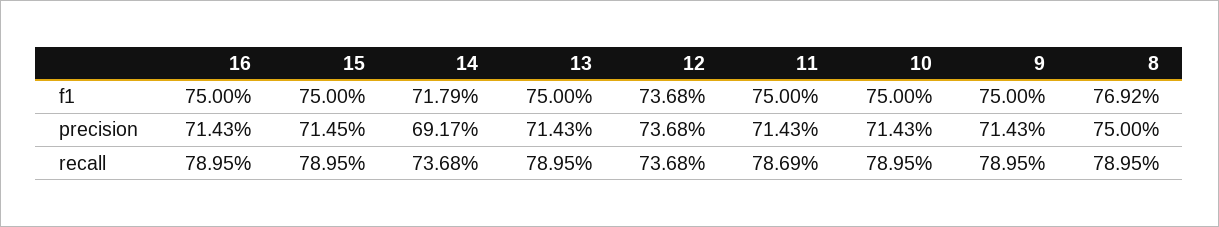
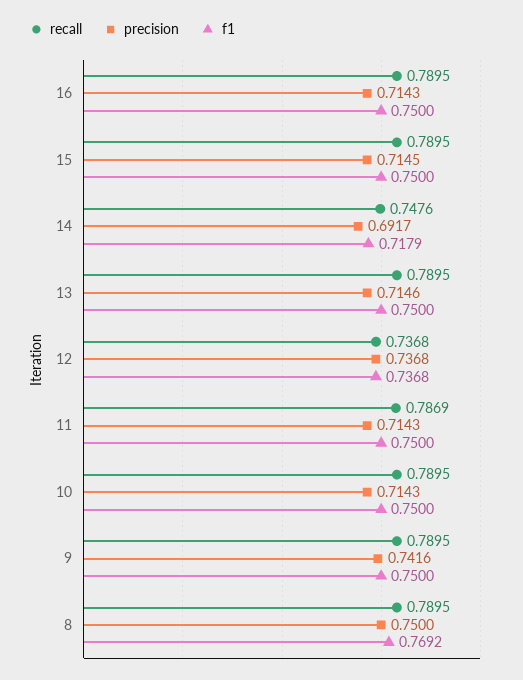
  {
    "f1": {
      "16": 0.75,
      "15": 0.75,
      "14": 0.7179,
      "13": 0.75,
      "12": 0.7368,
      "11": 0.75,
      "10": 0.75,
      "9": 0.75,
      "8": 0.7692
    },
    "precision": {
      "16": 0.7143,
      "15": 0.7145,
      "14": 0.6917,
-     "13": 0.7143,
+     "13": 0.7146,
      "12": 0.7368,
      "11": 0.7143,
      "10": 0.7143,
-     "9": 0.7143,
+     "9": 0.7416,
      "8": 0.75
    },
    "recall": {
      "16": 0.7895,
      "15": 0.7895,
-     "14": 0.7368,
+     "14": 0.7476,
      "13": 0.7895,
      "12": 0.7368,
      "11": 0.7869,
      "10": 0.7895,
      "9": 0.7895,
      "8": 0.7895
    }
  }

